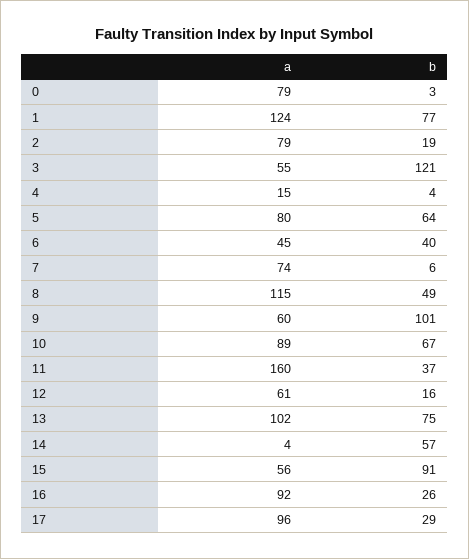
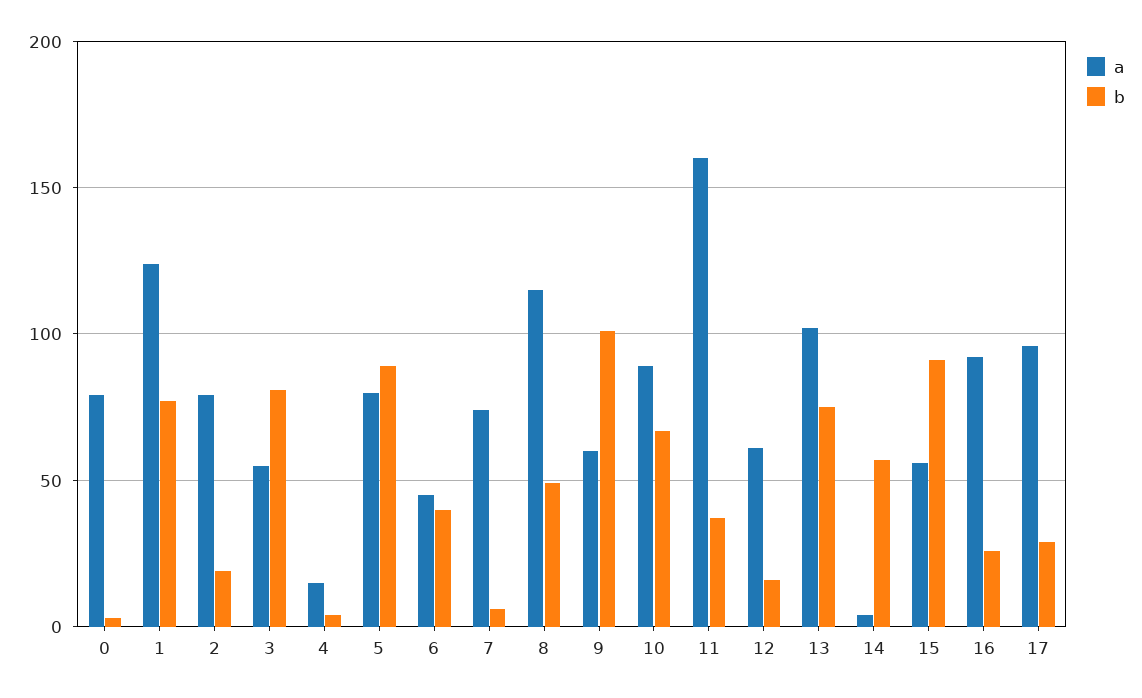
  {
    "a": {
      "0": 79,
      "1": 124,
      "2": 79,
      "3": 55,
      "4": 15,
      "5": 80,
      "6": 45,
      "7": 74,
      "8": 115,
      "9": 60,
      "10": 89,
      "11": 160,
      "12": 61,
      "13": 102,
      "14": 4,
      "15": 56,
      "16": 92,
      "17": 96
    },
    "b": {
      "0": 3,
      "1": 77,
      "2": 19,
-     "3": 121,
+     "3": 80,
      "4": 4,
-     "5": 64,
+     "5": 90,
      "6": 40,
      "7": 6,
      "8": 49,
      "9": 101,
      "10": 67,
      "11": 37,
      "12": 16,
      "13": 75,
      "14": 57,
      "15": 91,
      "16": 26,
      "17": 29
    }
  }

